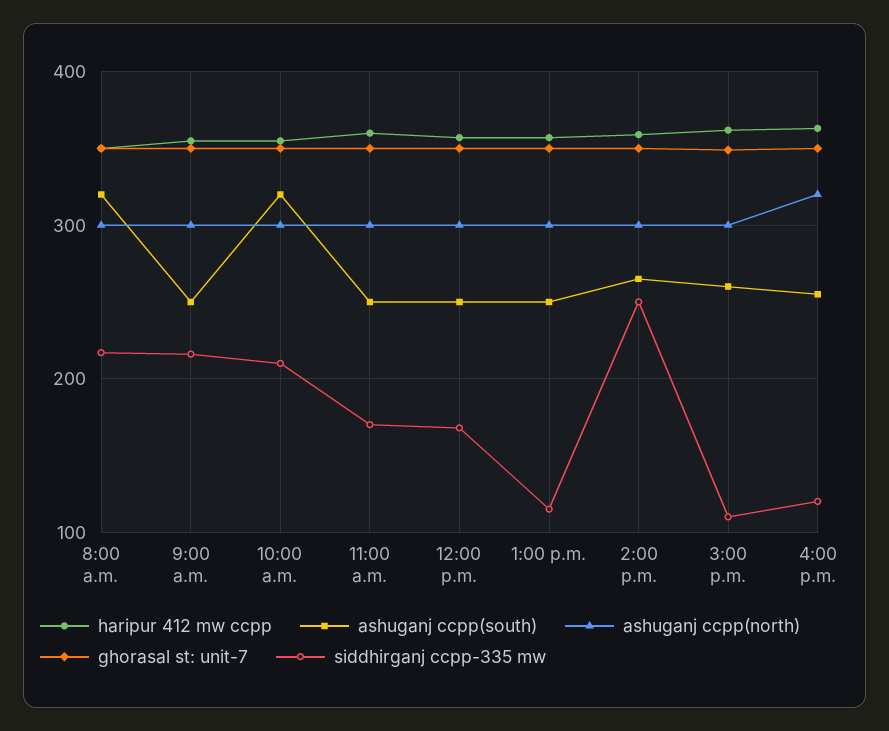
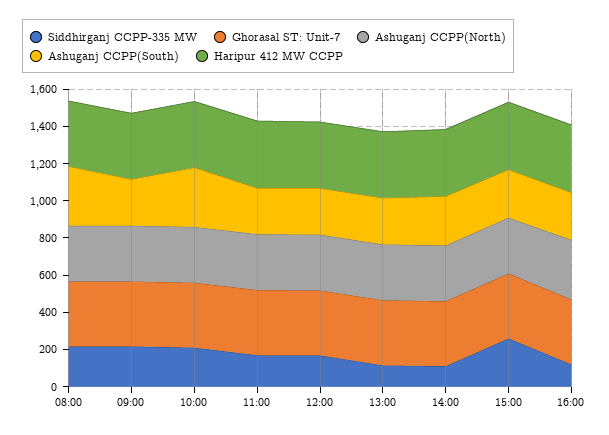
  {
    "haripur 412 mw ccpp": {
      "8:00 a.m.": 350,
      "9:00 a.m.": 360,
      "10:00 a.m.": 360,
      "11:00 a.m.": 360,
      "12:00 p.m.": 360,
      "1:00 p.m.": 360,
      "2:00 p.m.": 360,
      "3:00 p.m.": 360,
      "4:00 p.m.": 360
    },
    "ashuganj ccpp(south)": {
      "8:00 a.m.": 320,
      "9:00 a.m.": 250,
      "10:00 a.m.": 320,
      "11:00 a.m.": 250,
      "12:00 p.m.": 250,
      "1:00 p.m.": 250,
      "2:00 p.m.": 270,
      "3:00 p.m.": 260,
      "4:00 p.m.": 260
    },
    "ashuganj ccpp(north)": {
      "8:00 a.m.": 300,
      "9:00 a.m.": 300,
      "10:00 a.m.": 300,
      "11:00 a.m.": 300,
      "12:00 p.m.": 300,
      "1:00 p.m.": 300,
      "2:00 p.m.": 300,
      "3:00 p.m.": 300,
      "4:00 p.m.": 320
    },
    "ghorasal st: unit-7": {
      "8:00 a.m.": 350,
      "9:00 a.m.": 350,
      "10:00 a.m.": 350,
      "11:00 a.m.": 350,
      "12:00 p.m.": 350,
      "1:00 p.m.": 350,
      "2:00 p.m.": 350,
      "3:00 p.m.": 350,
      "4:00 p.m.": 350
    },
    "siddhirganj ccpp-335 mw": {
      "8:00 a.m.": 220,
      "9:00 a.m.": 220,
      "10:00 a.m.": 210,
      "11:00 a.m.": 170,
      "12:00 p.m.": 170,
      "1:00 p.m.": 120,
-     "2:00 p.m.": 250,
+     "2:00 p.m.": 100,
-     "3:00 p.m.": 110,
+     "3:00 p.m.": 250,
      "4:00 p.m.": 120
    }
  }

